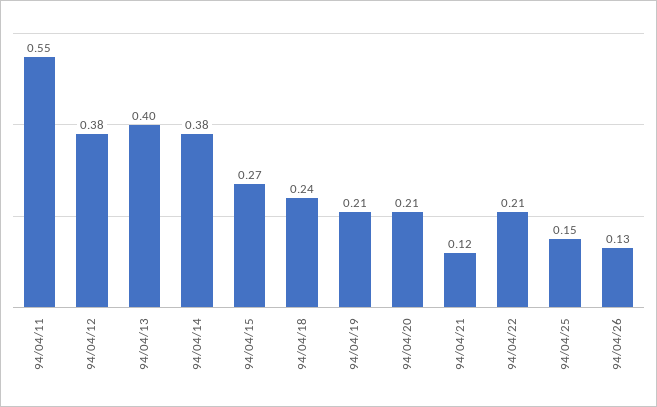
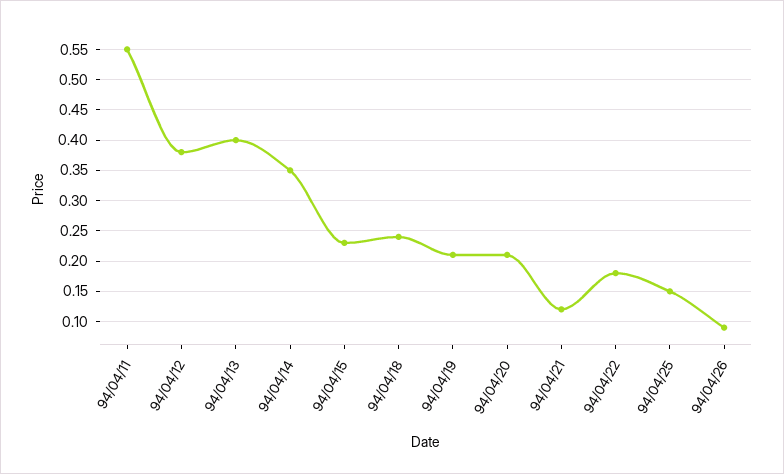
  {
    "94/04/11": 0.55,
    "94/04/12": 0.38,
    "94/04/13": 0.4,
-   "94/04/14": 0.38,
+   "94/04/14": 0.35,
-   "94/04/15": 0.27,
+   "94/04/15": 0.23,
    "94/04/18": 0.24,
    "94/04/19": 0.21,
    "94/04/20": 0.21,
    "94/04/21": 0.12,
-   "94/04/22": 0.21,
+   "94/04/22": 0.18,
    "94/04/25": 0.15,
-   "94/04/26": 0.13
+   "94/04/26": 0.09
  }

